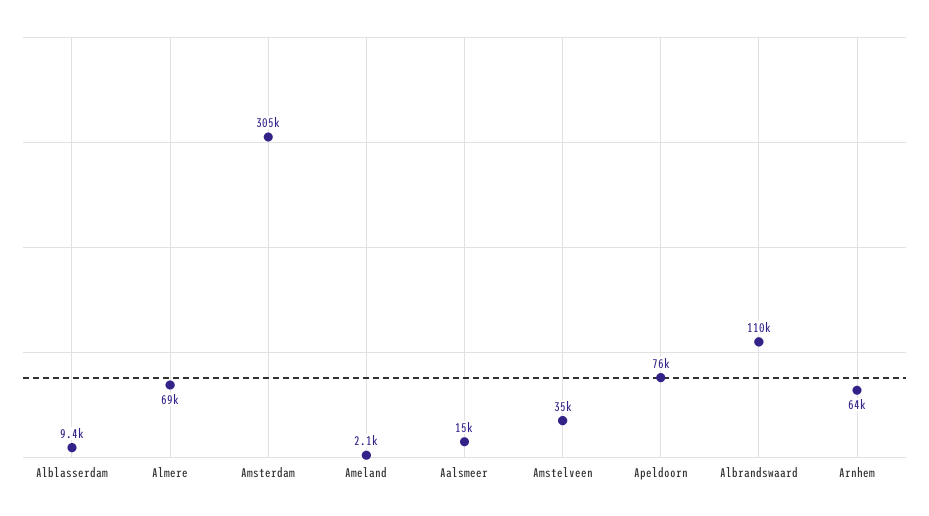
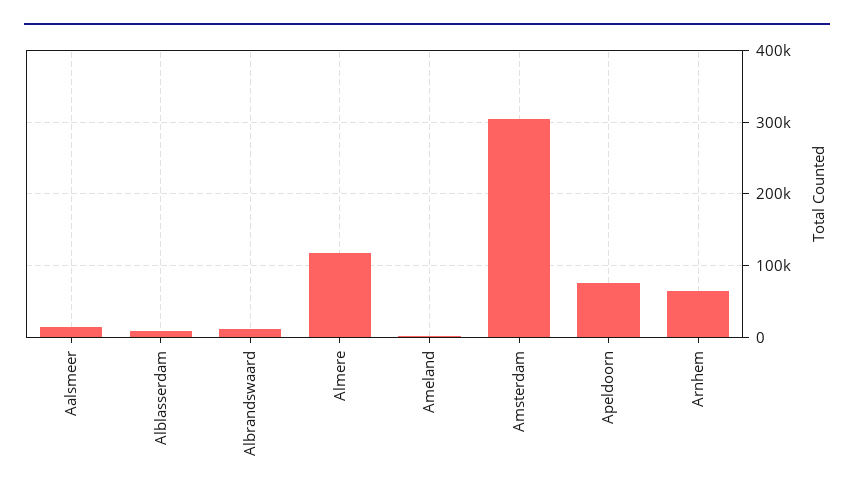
  {
    "Alblasserdam": 9400,
-   "Almere": 69000,
+   "Almere": 120000,
    "Amsterdam": 305000,
    "Ameland": 2100,
    "Aalsmeer": 15000,
-   "Amstelveen": 35000,
    "Apeldoorn": 76000,
-   "Albrandswaard": 110000,
+   "Albrandswaard": 10000,
    "Arnhem": 64000
  }

